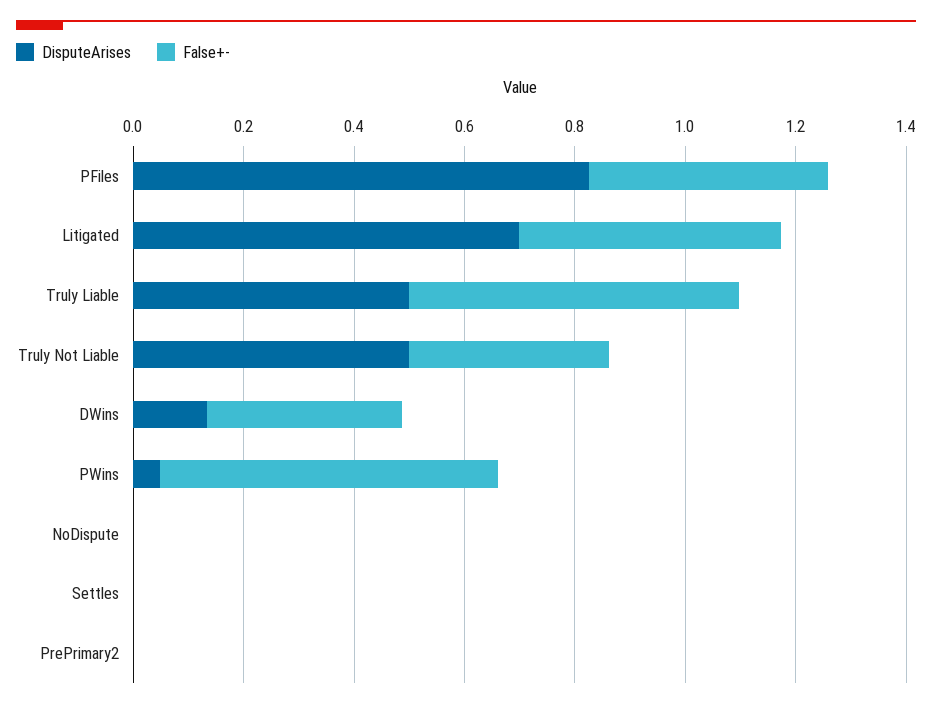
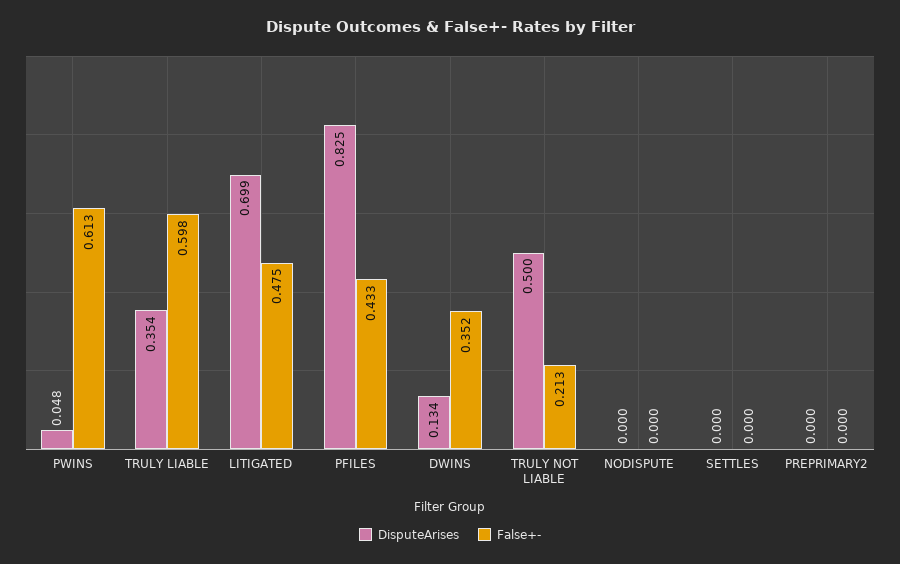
  {
    "DisputeArises": {
      "PFiles": 0.825,
      "Litigated": 0.699,
-     "Truly Liable": 0.5,
+     "Truly Liable": 0.354,
      "Truly Not Liable": 0.5,
      "DWins": 0.134,
      "PWins": 0.048,
      "NoDispute": 0,
      "Settles": 0,
      "PrePrimary2": 0
    },
    "False+-": {
      "PFiles": 0.433,
      "Litigated": 0.475,
      "Truly Liable": 0.598,
-     "Truly Not Liable": 0.35,
+     "Truly Not Liable": 0.213,
      "DWins": 0.352,
      "PWins": 0.613,
      "NoDispute": 0,
      "Settles": 0,
      "PrePrimary2": 0
    }
  }

